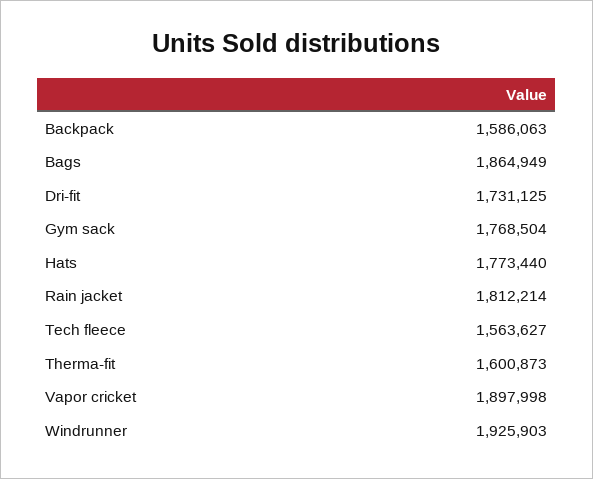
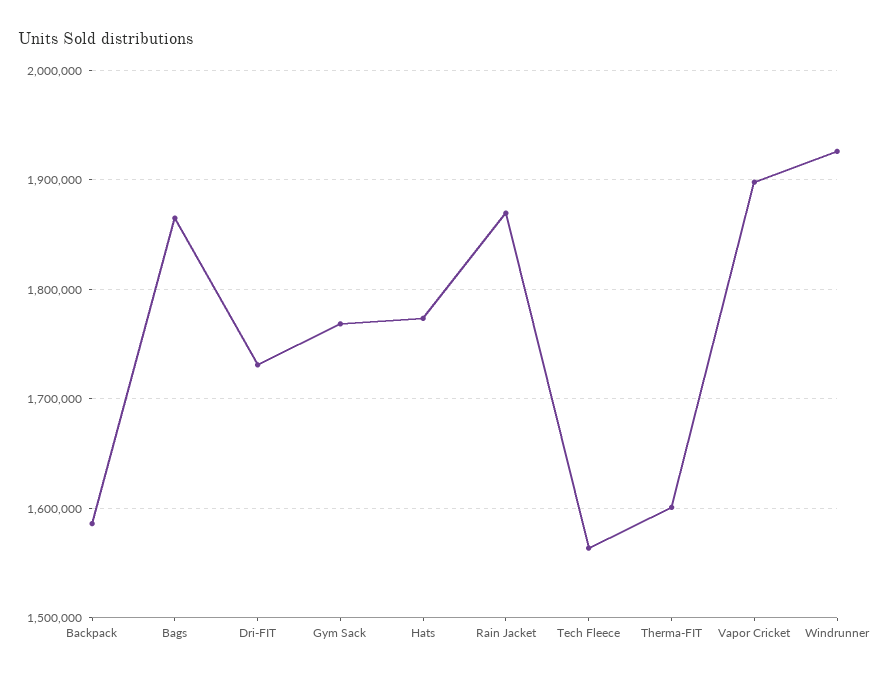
  {
    "Backpack": 1586063,
    "Bags": 1864949,
    "Dri-fit": 1731125,
    "Gym sack": 1768504,
    "Hats": 1773440,
-   "Rain jacket": 1812214,
+   "Rain jacket": 1870000,
    "Tech fleece": 1563627,
    "Therma-fit": 1600873,
    "Vapor cricket": 1897998,
    "Windrunner": 1925903
  }

